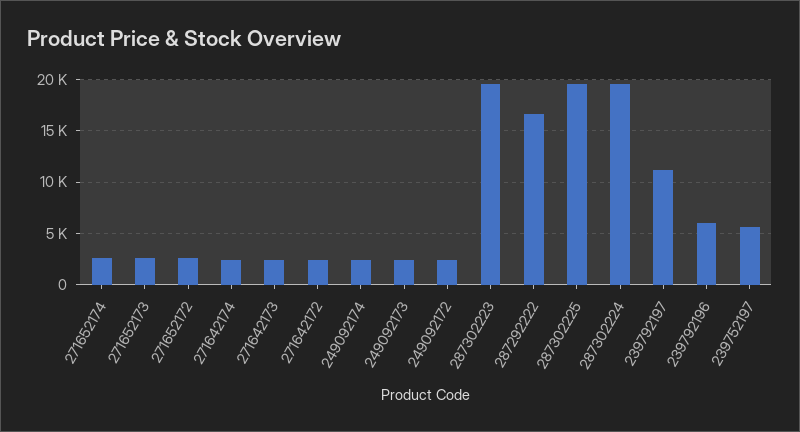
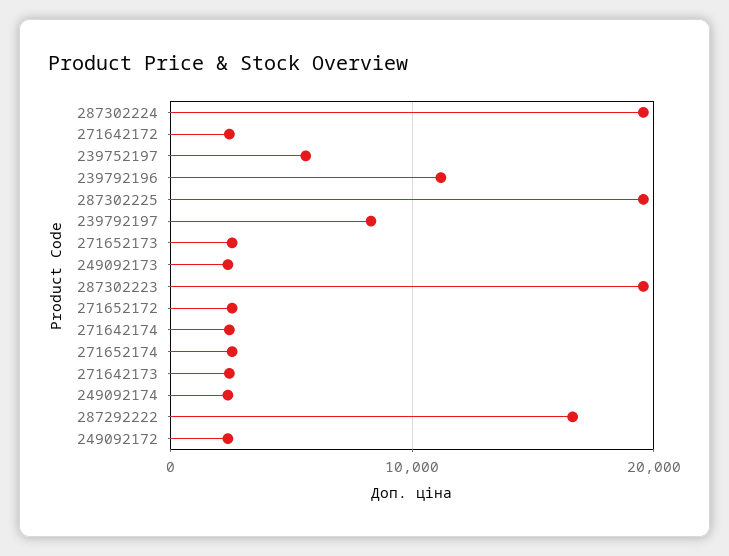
  {
    "271652174": 3000,
    "271652173": 3000,
    "271652172": 3000,
    "271642174": 2000,
    "271642173": 2000,
    "271642172": 2000,
    "249092174": 2000,
    "249092173": 2000,
    "249092172": 2000,
    "287302223": 20000,
    "287292222": 17000,
    "287302225": 20000,
    "287302224": 20000,
-   "239792197": 11000,
+   "239792197": 8000,
-   "239792196": 6000,
+   "239792196": 11000,
    "239752197": 6000
  }

